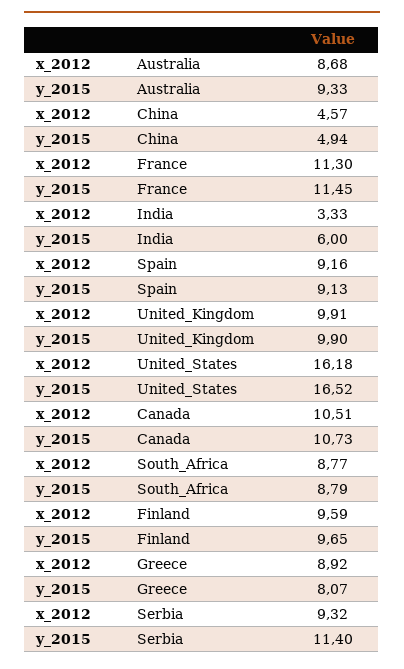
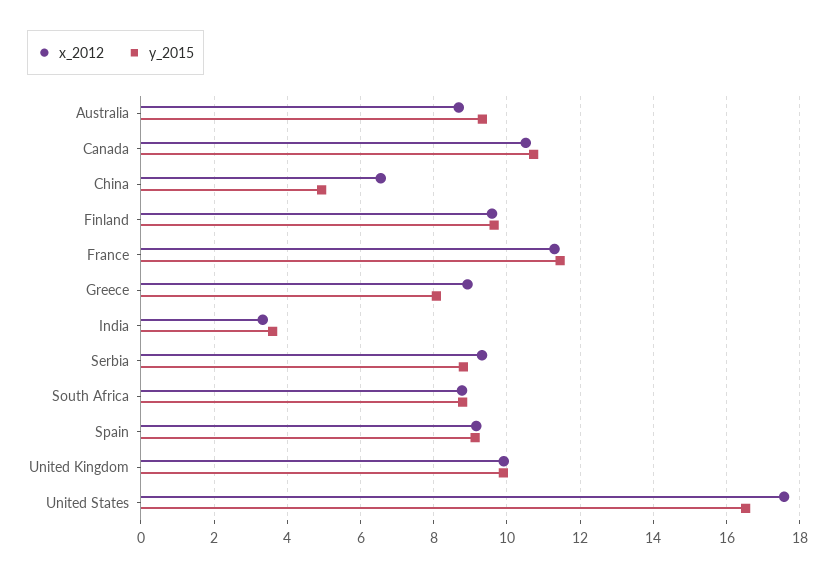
  {
    "x_2012": {
      "Australia": 8.68,
-     "China": 4.57,
+     "China": 6.6,
      "France": 11.3,
      "India": 3.33,
      "Spain": 9.16,
      "United_Kingdom": 9.91,
-     "United_States": 16.18,
+     "United_States": 17.6,
      "Canada": 10.51,
      "South_Africa": 8.77,
      "Finland": 9.59,
      "Greece": 8.92,
      "Serbia": 9.32
    },
    "y_2015": {
      "Australia": 9.33,
      "China": 4.94,
      "France": 11.45,
-     "India": 6,
+     "India": 3.6,
      "Spain": 9.13,
      "United_Kingdom": 9.9,
      "United_States": 16.52,
      "Canada": 10.73,
      "South_Africa": 8.79,
      "Finland": 9.65,
      "Greece": 8.07,
-     "Serbia": 11.4
+     "Serbia": 8.8
    }
  }

